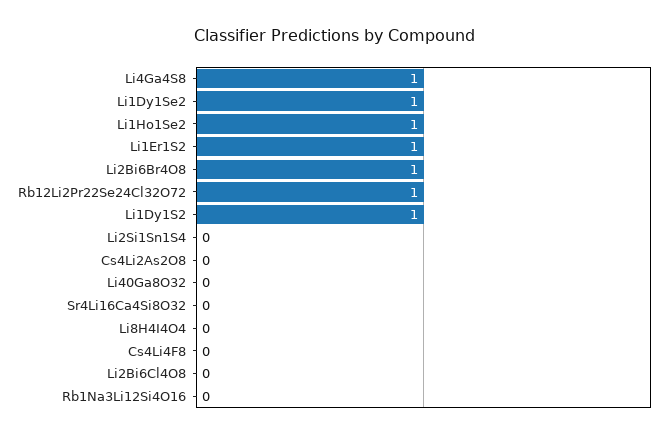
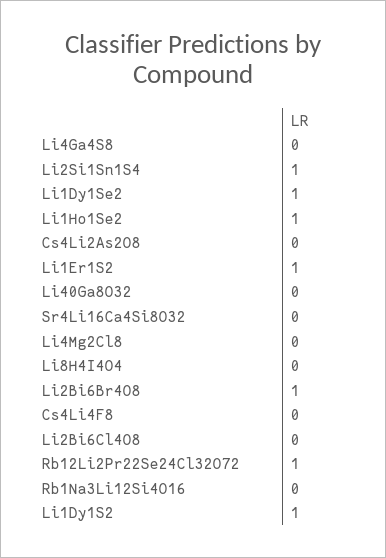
  {
-   "Li4Ga4S8": 1,
+   "Li4Ga4S8": 0,
    "Li1Dy1Se2": 1,
    "Li1Ho1Se2": 1,
    "Li1Er1S2": 1,
    "Li2Bi6Br4O8": 1,
    "Rb12Li2Pr22Se24Cl32O72": 1,
    "Li1Dy1S2": 1,
-   "Li2Si1Sn1S4": 0,
+   "Li2Si1Sn1S4": 1,
    "Cs4Li2As2O8": 0,
    "Li40Ga8O32": 0,
    "Sr4Li16Ca4Si8O32": 0,
    "Li8H4I4O4": 0,
    "Cs4Li4F8": 0,
    "Li2Bi6Cl4O8": 0,
-   "Rb1Na3Li12Si4O16": 0
+   "Rb1Na3Li12Si4O16": 0,
+   "Li4Mg2Cl8": 0
  }

